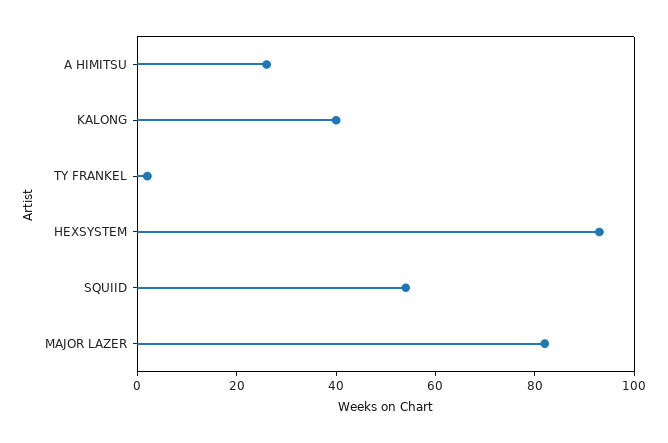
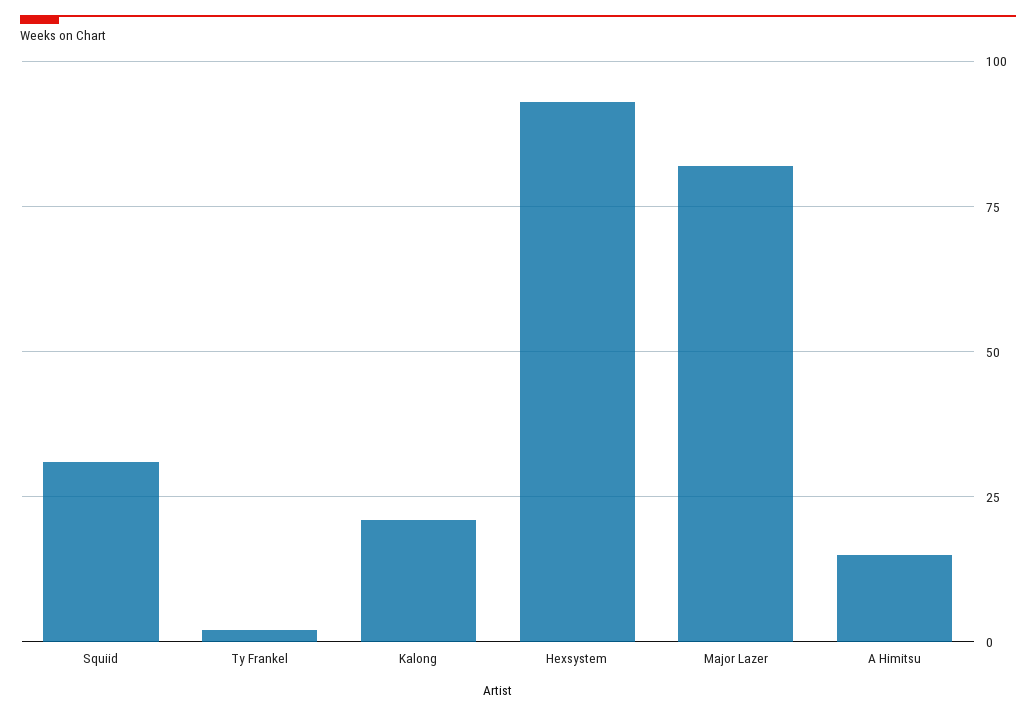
  {
-   "A HIMITSU": 25,
+   "A HIMITSU": 15,
-   "KALONG": 40,
+   "KALONG": 20,
    "TY FRANKEL": 0,
    "HEXSYSTEM": 95,
-   "SQUIID": 55,
+   "SQUIID": 30,
    "MAJOR LAZER": 80
  }

